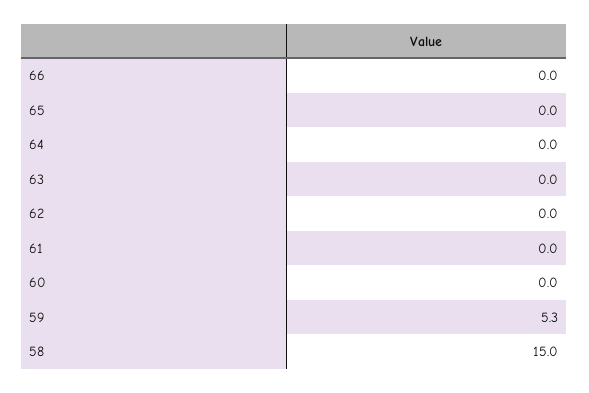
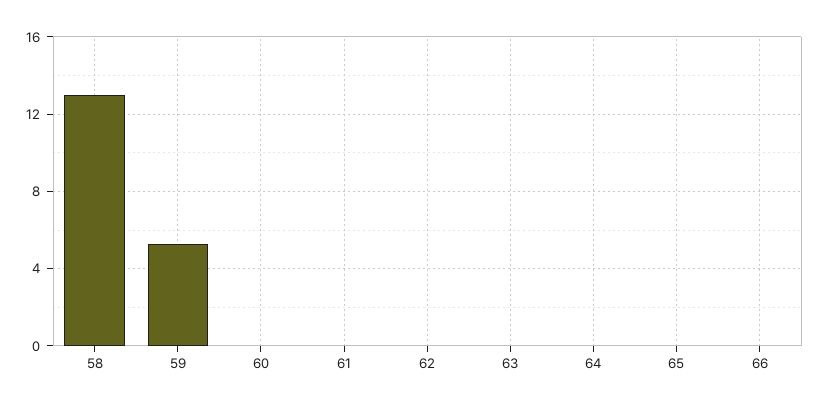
  {
    "66": 0,
    "65": 0,
    "64": 0,
    "63": 0,
    "62": 0,
    "61": 0,
    "60": 0,
    "59": 5.3,
-   "58": 15
+   "58": 13
  }

